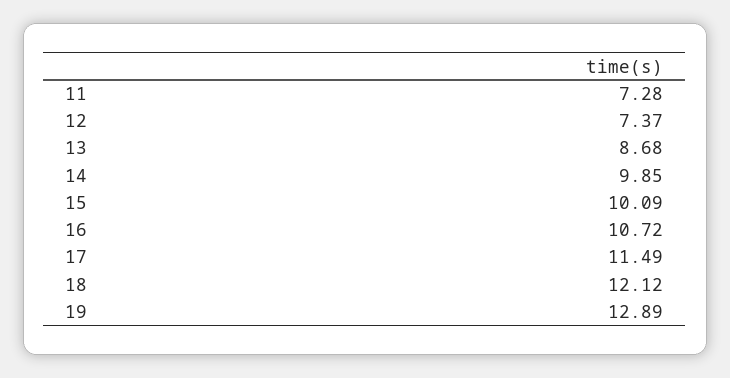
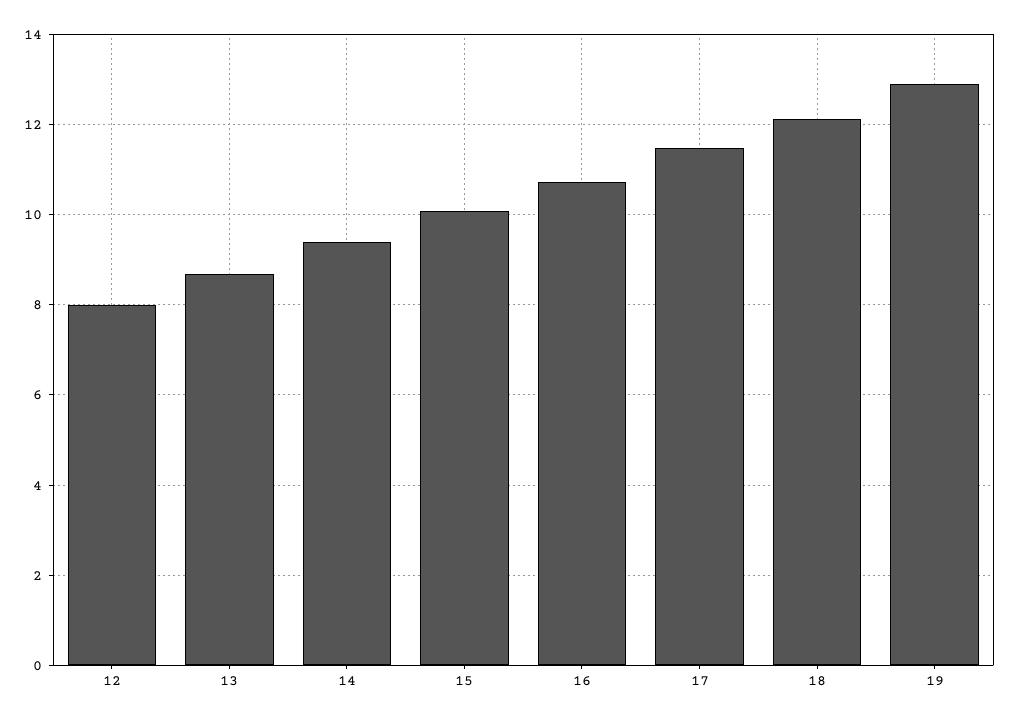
  {
-   "11": 7.28,
-   "12": 7.37,
+   "12": 8,
    "13": 8.68,
-   "14": 9.85,
+   "14": 9.4,
    "15": 10.09,
    "16": 10.72,
    "17": 11.49,
    "18": 12.12,
    "19": 12.89
  }

